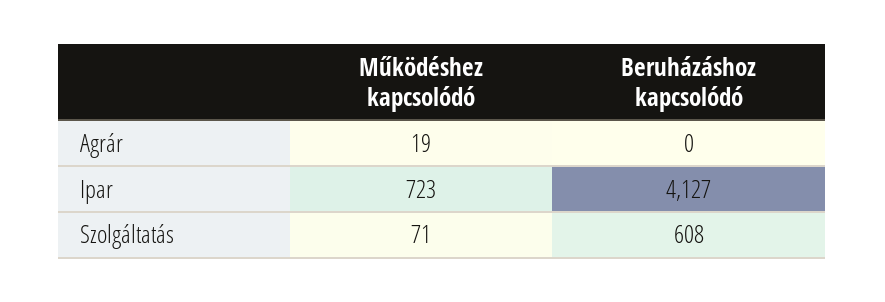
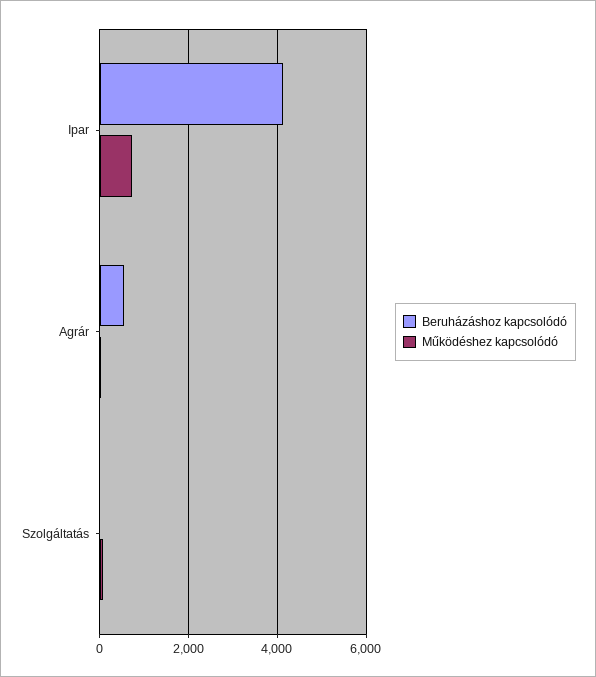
  {
    "Működéshez kapcsolódó": {
      "Agrár": 19,
      "Ipar": 723,
      "Szolgáltatás": 71
    },
    "Beruházáshoz kapcsolódó": {
-     "Agrár": 0,
+     "Agrár": 600,
      "Ipar": 4127,
-     "Szolgáltatás": 608
+     "Szolgáltatás": 0
    }
  }

